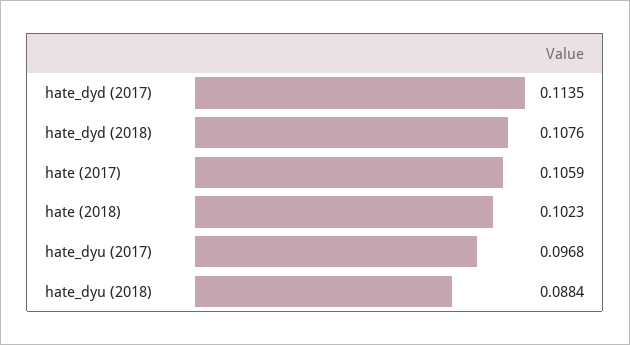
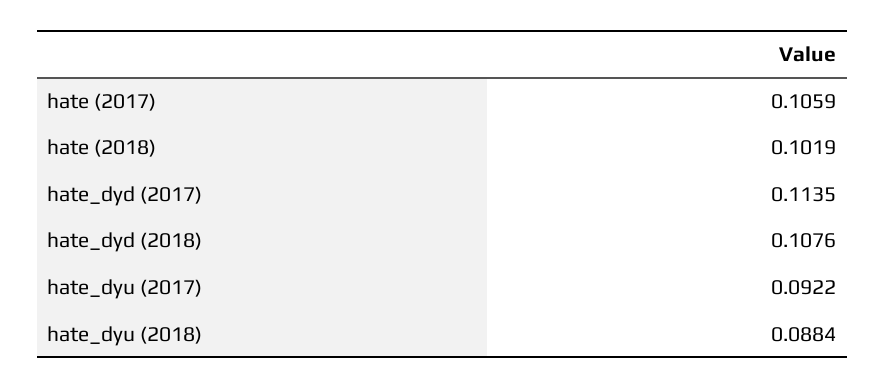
  {
    "hate_dyd (2017)": 0.1135,
    "hate_dyd (2018)": 0.1076,
    "hate (2017)": 0.1059,
-   "hate (2018)": 0.1023,
+   "hate (2018)": 0.1019,
-   "hate_dyu (2017)": 0.0968,
+   "hate_dyu (2017)": 0.0922,
    "hate_dyu (2018)": 0.0884
  }

